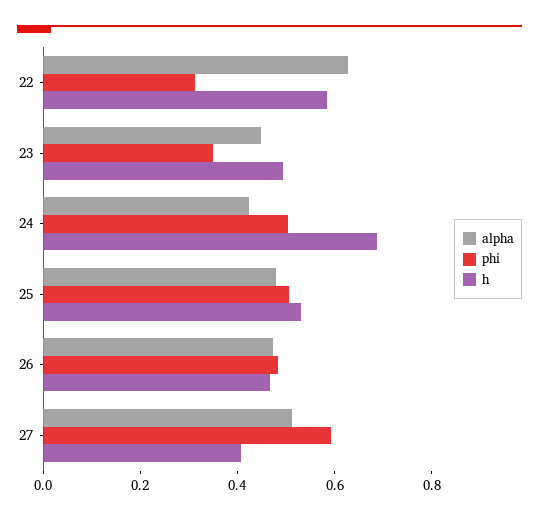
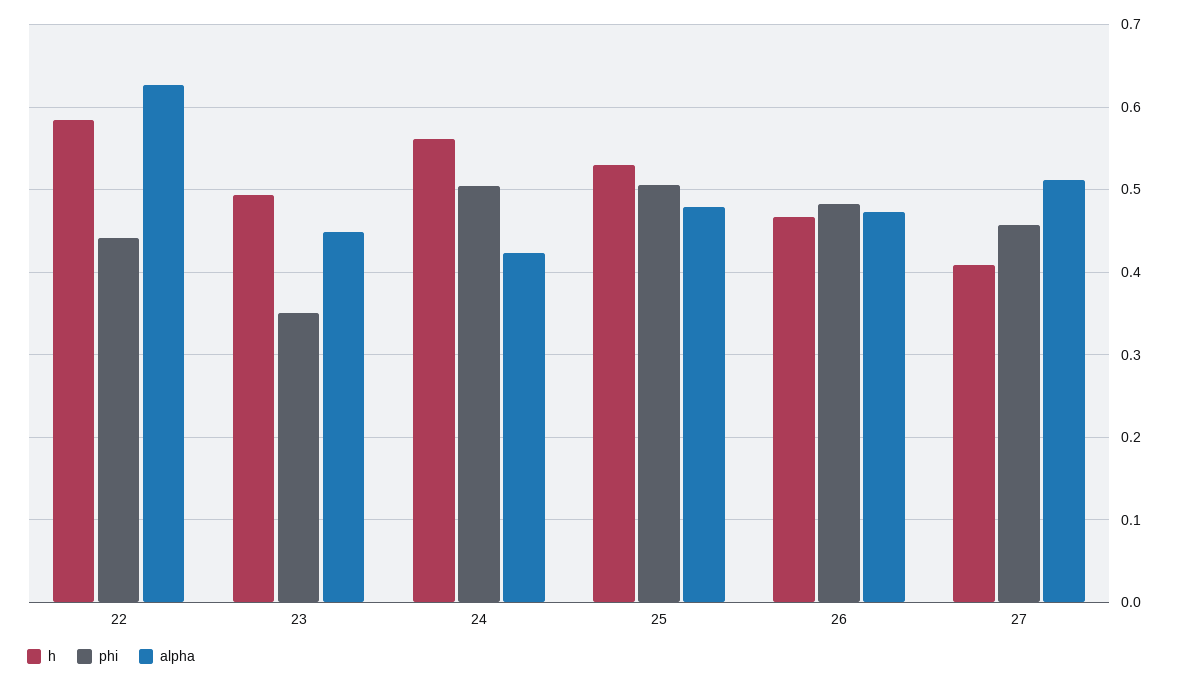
  {
    "alpha": {
      "22": 0.63,
      "23": 0.45,
      "24": 0.42,
      "25": 0.48,
      "26": 0.47,
      "27": 0.51
    },
    "phi": {
-     "22": 0.3,
+     "22": 0.44,
      "23": 0.35,
      "24": 0.5,
      "25": 0.51,
      "26": 0.48,
-     "27": 0.6
+     "27": 0.46
    },
    "h": {
      "22": 0.58,
      "23": 0.49,
-     "24": 0.7,
+     "24": 0.56,
      "25": 0.53,
      "26": 0.47,
      "27": 0.41
    }
  }

